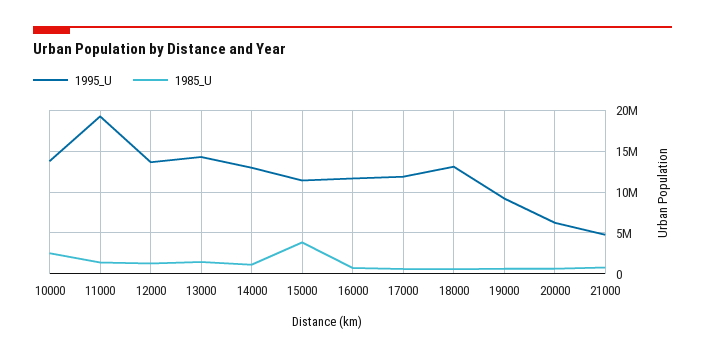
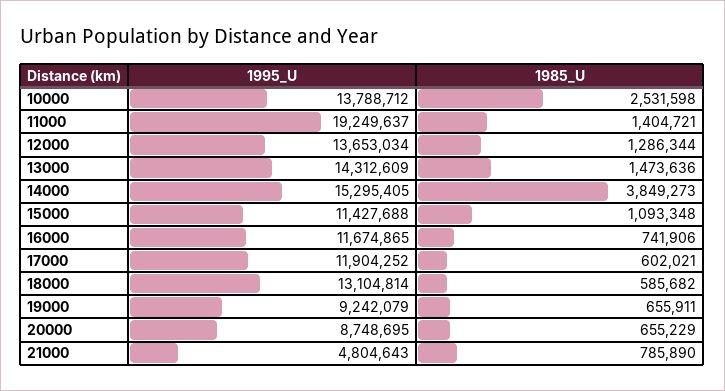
  {
    "1995_U": {
      "10000": 13788712,
      "11000": 19249637,
      "12000": 13653034,
      "13000": 14312609,
-     "14000": 13000000,
+     "14000": 15295405,
      "15000": 11427688,
      "16000": 11674865,
      "17000": 11904252,
      "18000": 13104814,
      "19000": 9242079,
-     "20000": 6000000,
+     "20000": 8748695,
      "21000": 4804643
    },
    "1985_U": {
      "10000": 2531598,
      "11000": 1404721,
      "12000": 1286344,
      "13000": 1473636,
-     "14000": 1000000,
+     "14000": 3849273,
-     "15000": 4000000,
+     "15000": 1093348,
      "16000": 741906,
      "17000": 602021,
      "18000": 585682,
      "19000": 655911,
      "20000": 655229,
      "21000": 785890
    }
  }

